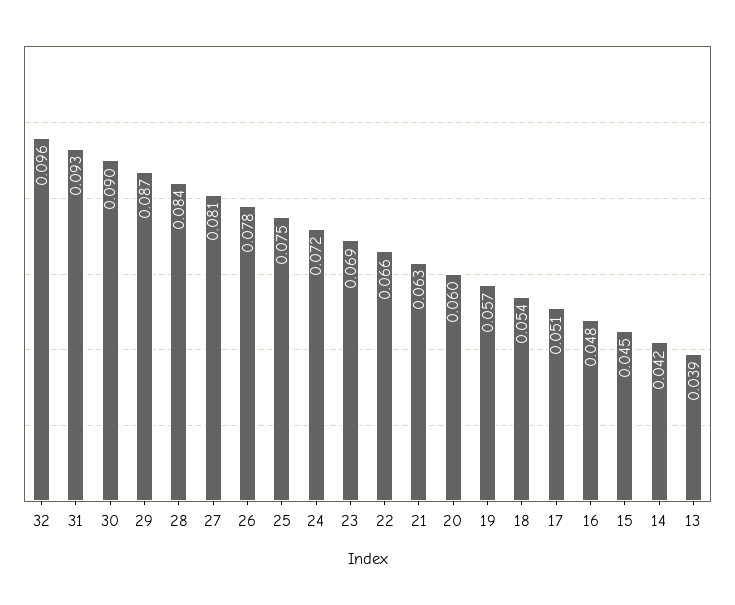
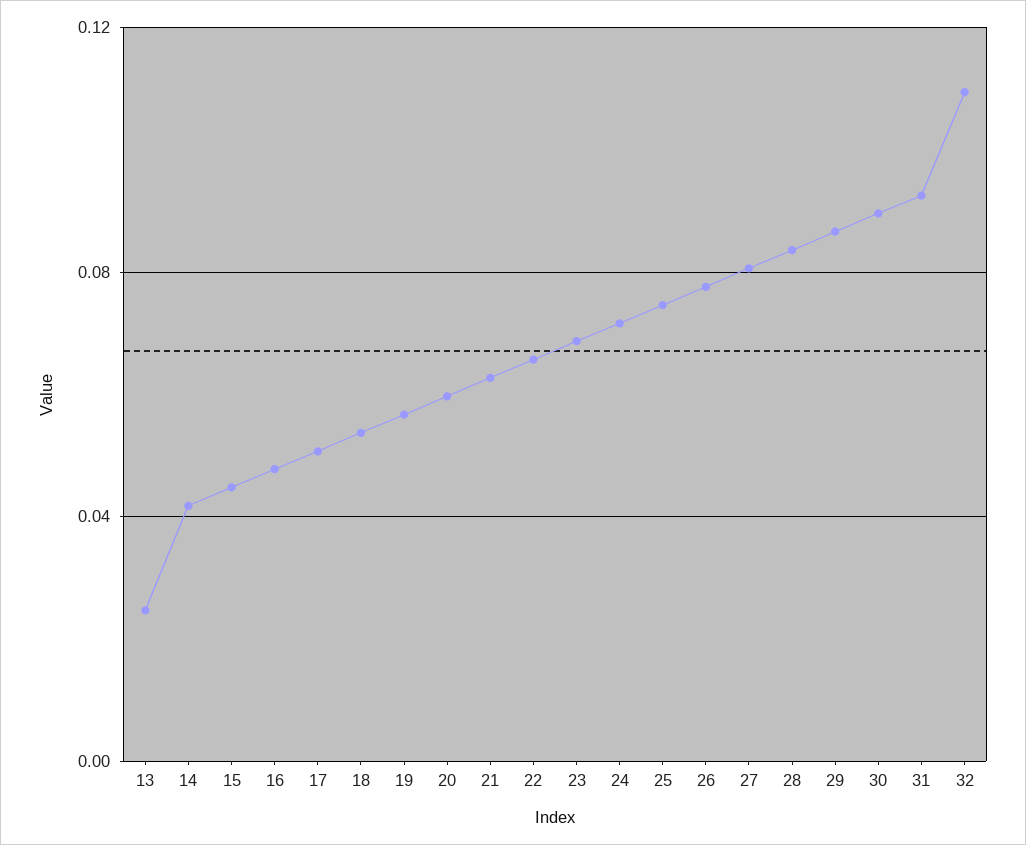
  {
-   "32": 0.096,
+   "32": 0.11,
    "31": 0.093,
    "30": 0.09,
    "29": 0.087,
    "28": 0.084,
    "27": 0.081,
    "26": 0.078,
    "25": 0.075,
    "24": 0.072,
    "23": 0.069,
    "22": 0.066,
    "21": 0.063,
    "20": 0.06,
    "19": 0.057,
    "18": 0.054,
    "17": 0.051,
    "16": 0.048,
    "15": 0.045,
    "14": 0.042,
-   "13": 0.039
+   "13": 0.025
  }

